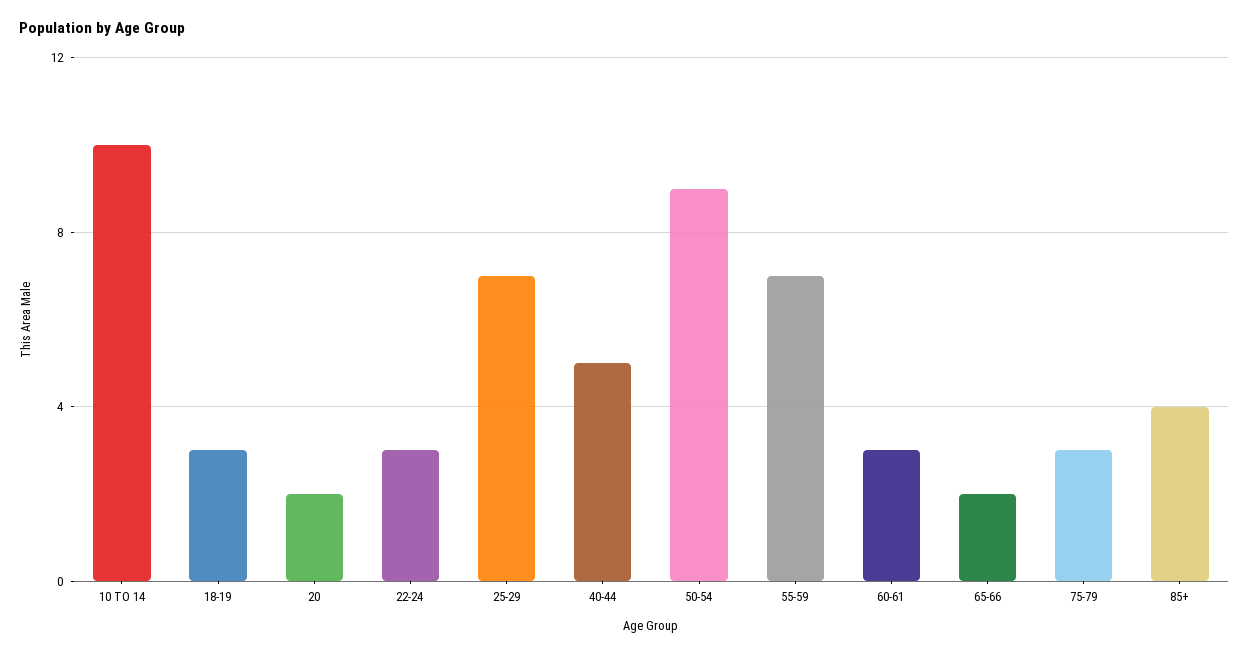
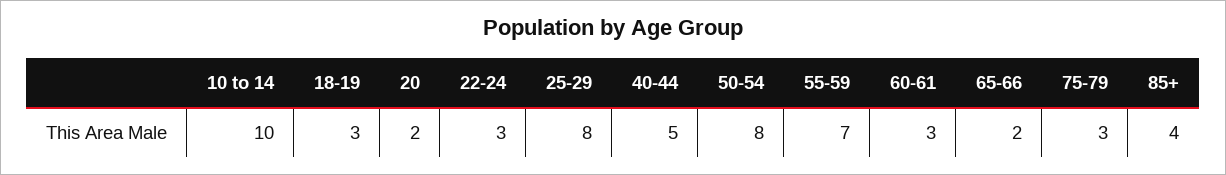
  {
    "10 TO 14": 10,
    "18-19": 3,
    "20": 2,
    "22-24": 3,
-   "25-29": 7,
+   "25-29": 8,
    "40-44": 5,
-   "50-54": 9,
+   "50-54": 8,
    "55-59": 7,
    "60-61": 3,
    "65-66": 2,
    "75-79": 3,
    "85+": 4
  }

